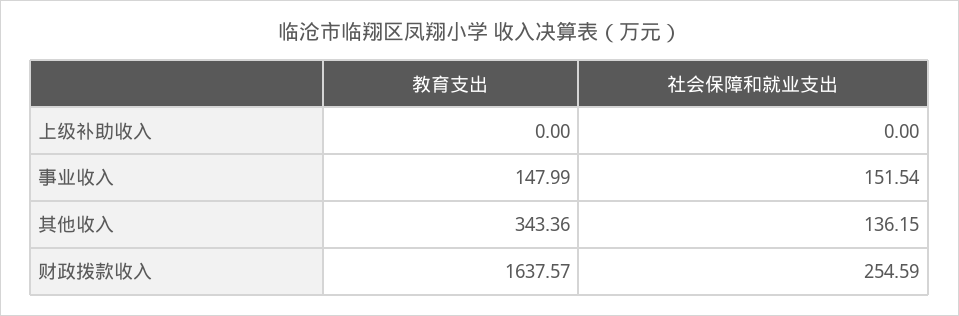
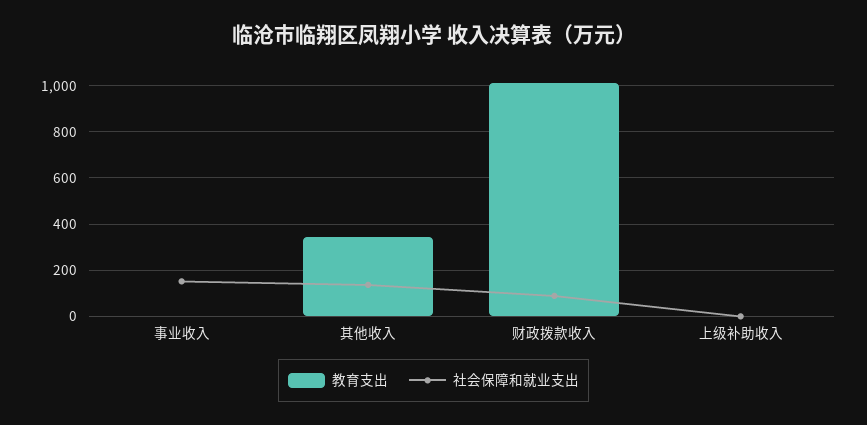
  {
    "教育支出": {
      "上级补助收入": 0,
-     "事业收入": 147.99,
+     "事业收入": 0,
      "其他收入": 343.36,
-     "财政拨款收入": 1637.57
+     "财政拨款收入": 1000
    },
    "社会保障和就业支出": {
      "上级补助收入": 0,
      "事业收入": 151.54,
      "其他收入": 136.15,
-     "财政拨款收入": 254.59
+     "财政拨款收入": 100
    }
  }

